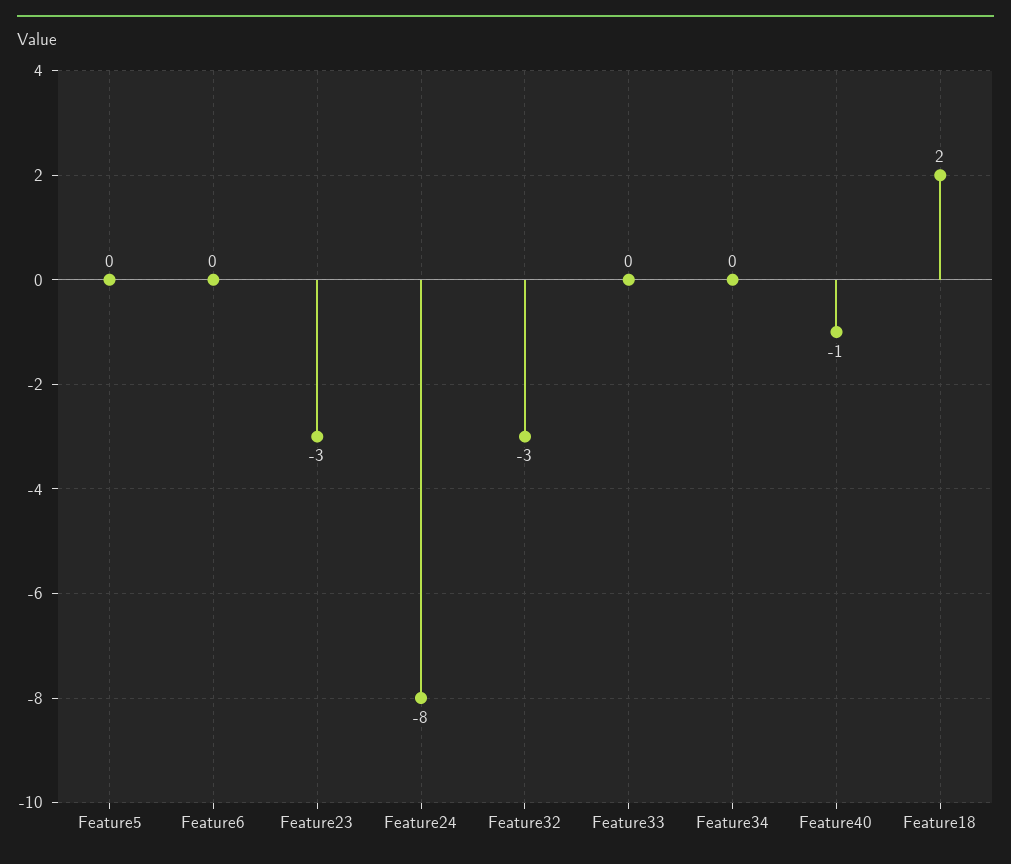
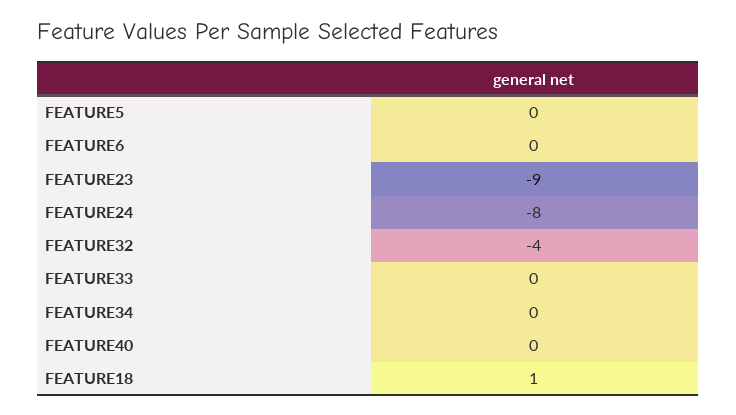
  {
    "Feature5": 0,
    "Feature6": 0,
-   "Feature23": -3,
+   "Feature23": -9,
    "Feature24": -8,
-   "Feature32": -3,
+   "Feature32": -4,
    "Feature33": 0,
    "Feature34": 0,
-   "Feature40": -1,
+   "Feature40": 0,
-   "Feature18": 2
+   "Feature18": 1
  }

